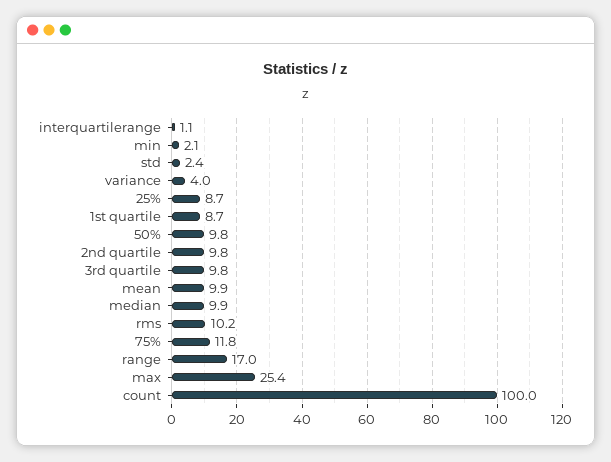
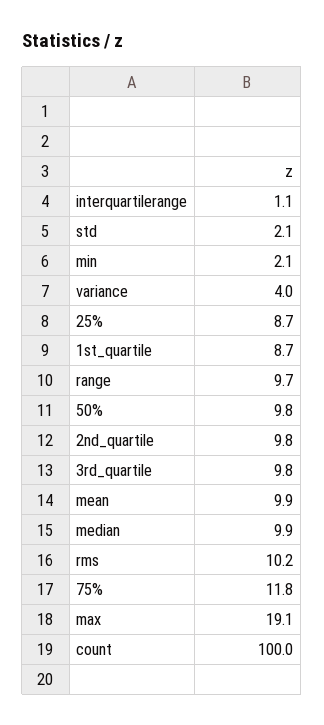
  {
    "interquartilerange": 1.1,
    "min": 2.1,
-   "std": 2.4,
+   "std": 2.1,
    "variance": 4,
    "25%": 8.7,
    "1st quartile": 8.7,
    "50%": 9.8,
    "2nd quartile": 9.8,
    "3rd quartile": 9.8,
    "mean": 9.9,
    "median": 9.9,
    "rms": 10.2,
    "75%": 11.8,
-   "range": 17,
+   "range": 9.7,
-   "max": 25.4,
+   "max": 19.1,
    "count": 100
  }

